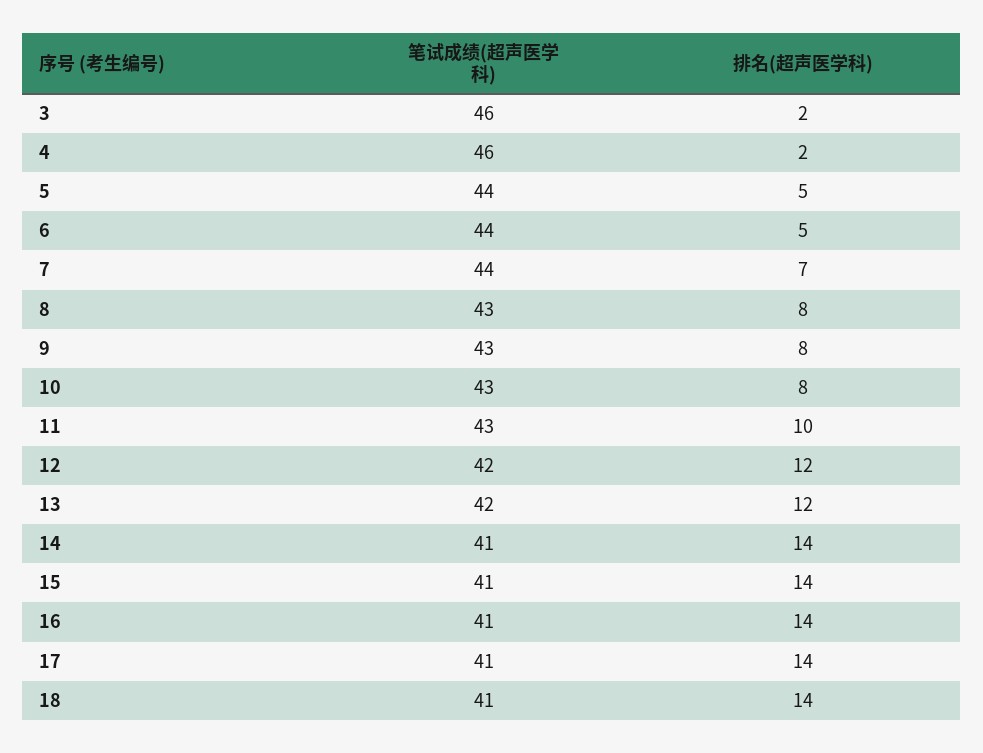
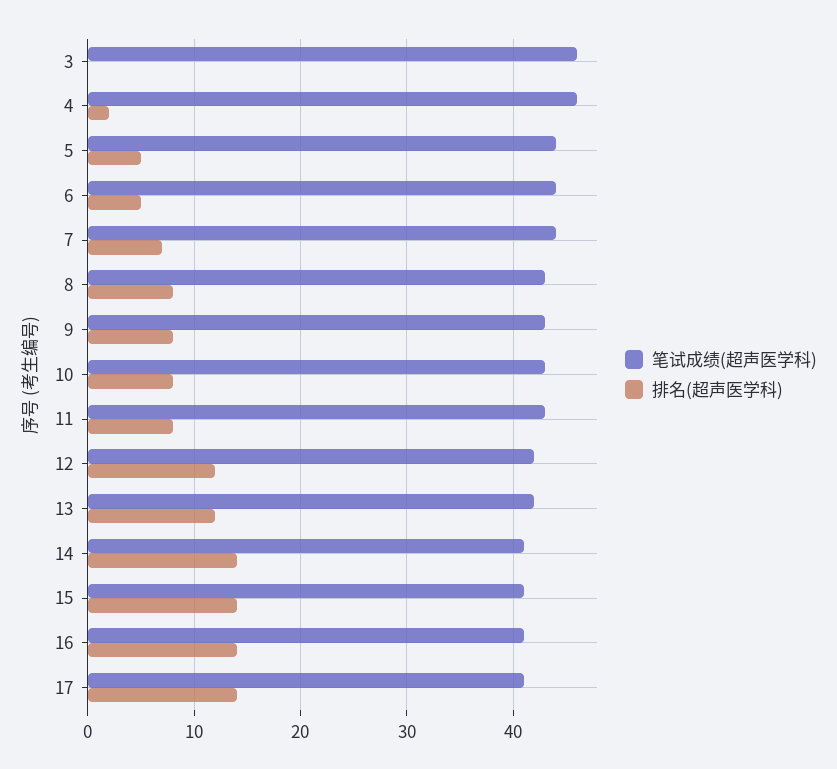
  {
    "笔试成绩(超声医学科)": {
      "3": 46,
      "4": 46,
      "5": 44,
      "6": 44,
      "7": 44,
      "8": 43,
      "9": 43,
      "10": 43,
      "11": 43,
      "12": 42,
      "13": 42,
      "14": 41,
      "15": 41,
      "16": 41,
-     "17": 41,
+     "17": 41
-     "18": 41
    },
    "排名(超声医学科)": {
-     "3": 2,
+     "3": 0,
      "4": 2,
      "5": 5,
      "6": 5,
      "7": 7,
      "8": 8,
      "9": 8,
      "10": 8,
-     "11": 10,
+     "11": 8,
      "12": 12,
      "13": 12,
      "14": 14,
      "15": 14,
      "16": 14,
-     "17": 14,
+     "17": 14
-     "18": 14
    }
  }

